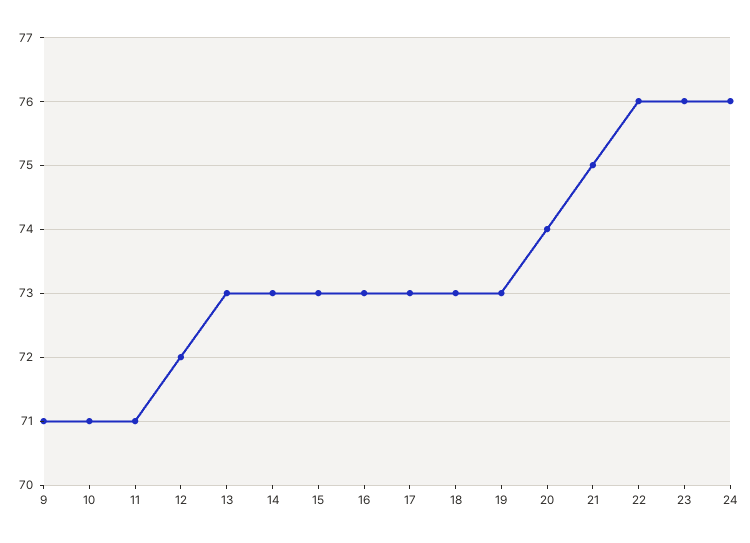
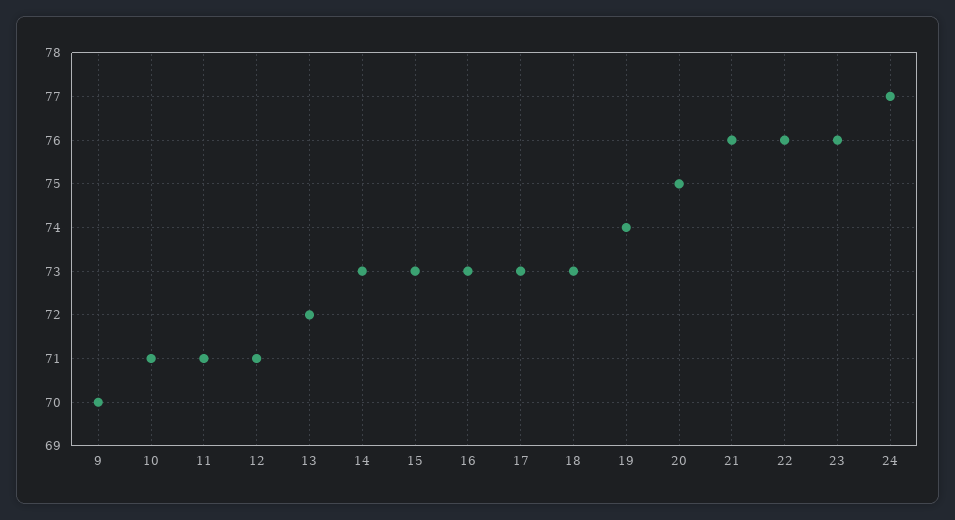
  {
-   "9": 71,
+   "9": 70,
    "10": 71,
    "11": 71,
-   "12": 72,
+   "12": 71,
-   "13": 73,
+   "13": 72,
    "14": 73,
    "15": 73,
    "16": 73,
    "17": 73,
    "18": 73,
-   "19": 73,
+   "19": 74,
-   "20": 74,
+   "20": 75,
-   "21": 75,
+   "21": 76,
    "22": 76,
    "23": 76,
-   "24": 76
+   "24": 77
  }

